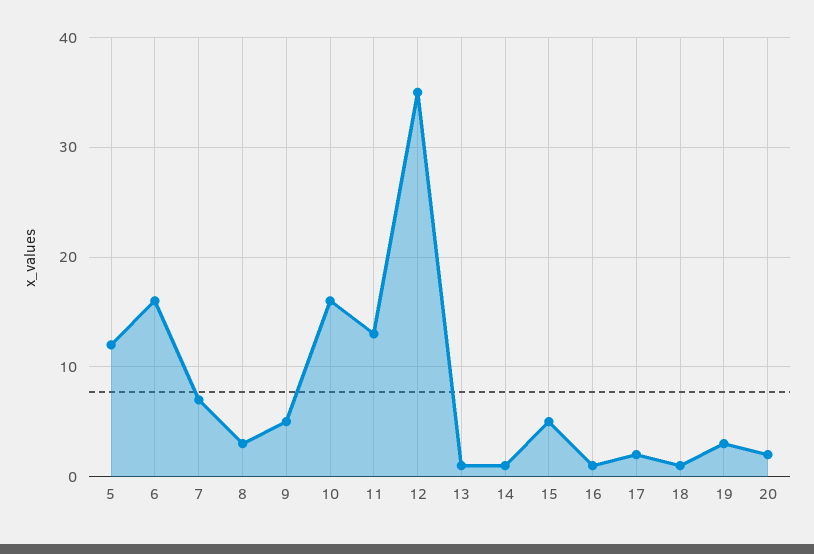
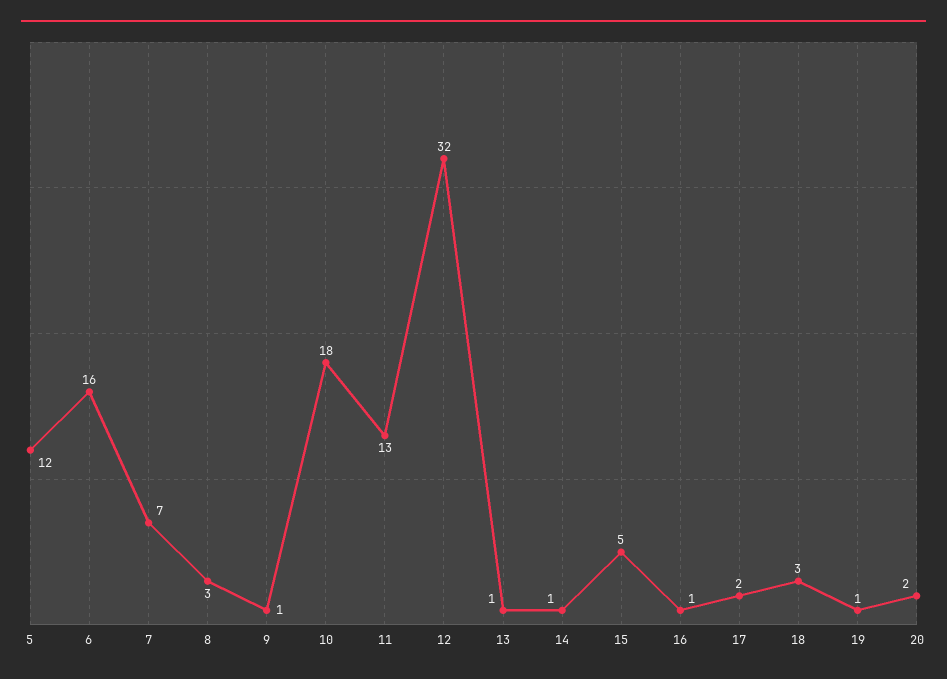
  {
    "5": 12,
    "6": 16,
    "7": 7,
    "8": 3,
-   "9": 5,
+   "9": 1,
-   "10": 16,
+   "10": 18,
    "11": 13,
-   "12": 35,
+   "12": 32,
    "13": 1,
    "14": 1,
    "15": 5,
    "16": 1,
    "17": 2,
-   "18": 1,
+   "18": 3,
-   "19": 3,
+   "19": 1,
    "20": 2
  }

